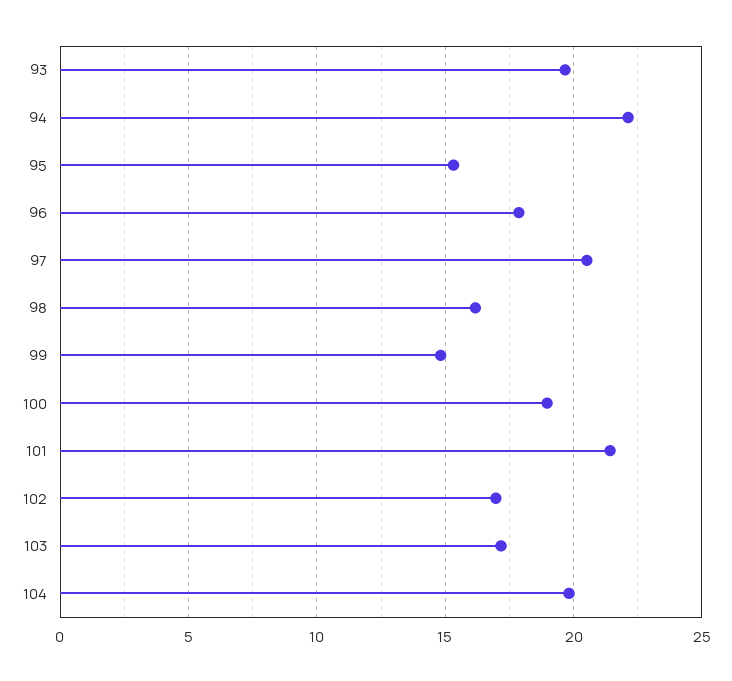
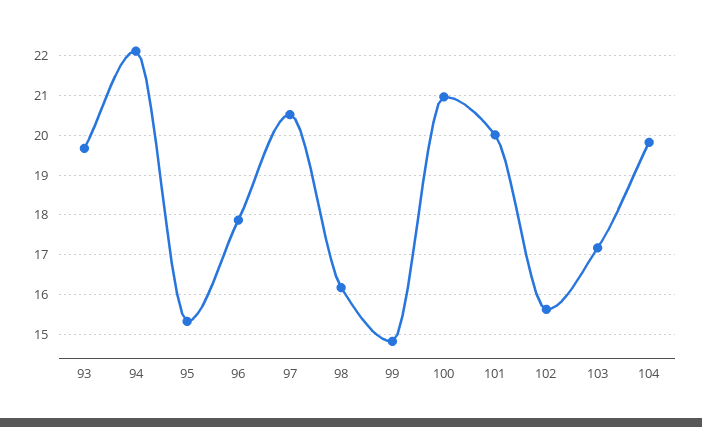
  {
    "93": 19.6,
    "94": 22.2,
    "95": 15.4,
    "96": 17.8,
    "97": 20.6,
    "98": 16.2,
    "99": 14.8,
-   "100": 19,
+   "100": 21,
-   "101": 21.5,
+   "101": 20,
-   "102": 17,
+   "102": 15.6,
    "103": 17.2,
    "104": 19.8
  }

